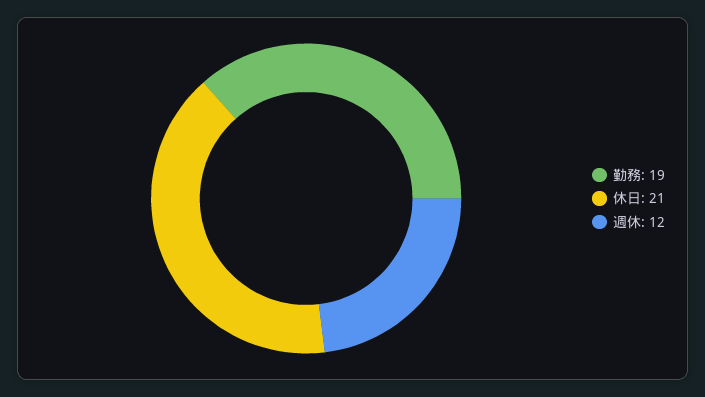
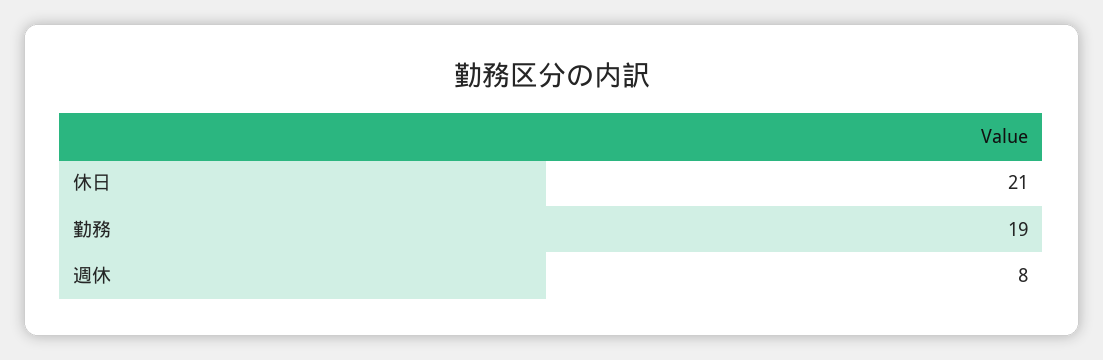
  {
    "勤務": 19,
    "休日": 21,
-   "週休": 12
+   "週休": 8
  }

